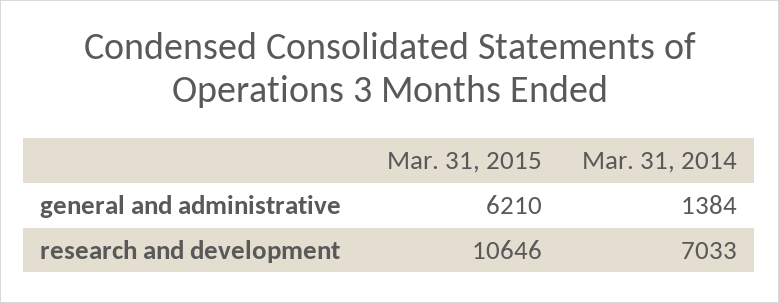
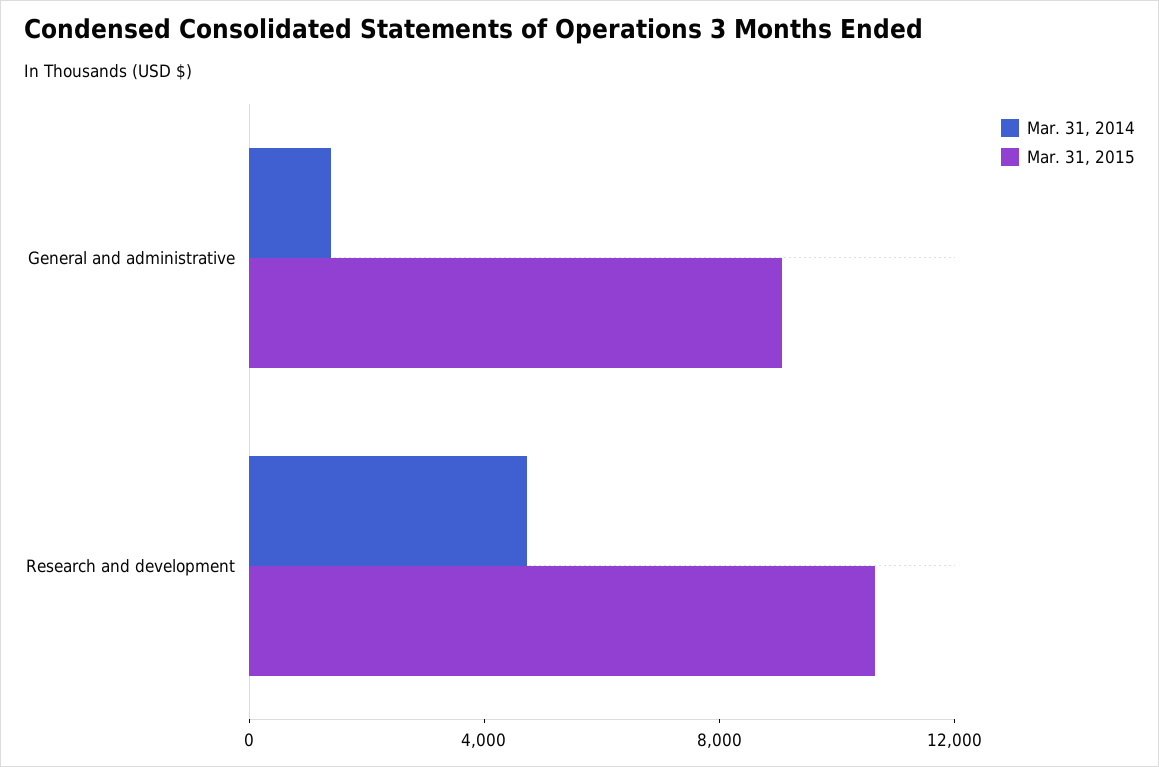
  {
    "Mar. 31, 2015": {
-     "general and administrative": 6210,
+     "general and administrative": 9000,
      "research and development": 10646
    },
    "Mar. 31, 2014": {
      "general and administrative": 1384,
-     "research and development": 7033
+     "research and development": 5000
    }
  }

